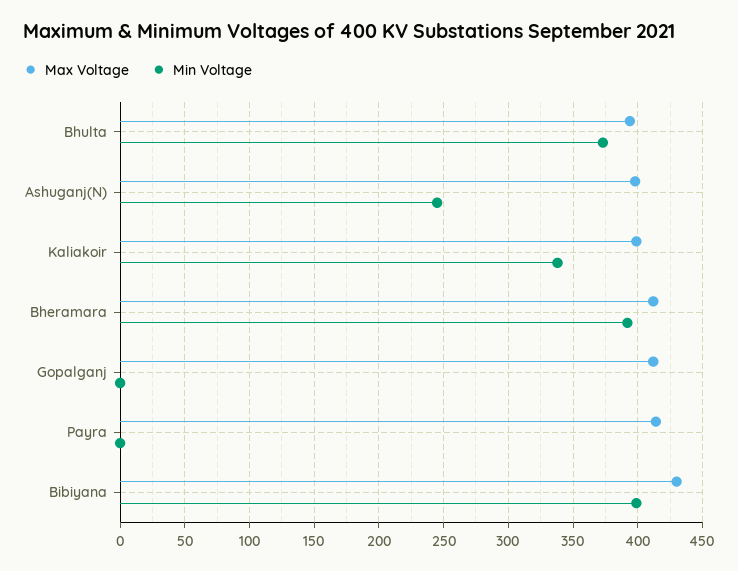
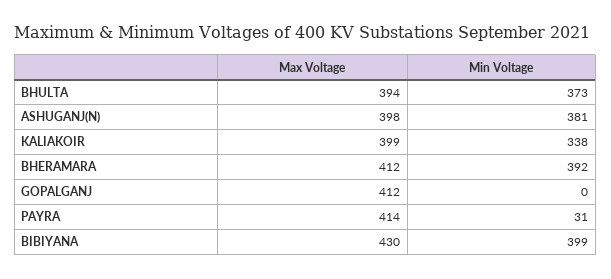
  {
    "Max Voltage": {
      "Bhulta": 394,
      "Ashuganj(N)": 398,
      "Kaliakoir": 399,
      "Bheramara": 412,
      "Gopalganj": 412,
      "Payra": 414,
      "Bibiyana": 430
    },
    "Min Voltage": {
      "Bhulta": 373,
-     "Ashuganj(N)": 245,
+     "Ashuganj(N)": 381,
      "Kaliakoir": 338,
      "Bheramara": 392,
      "Gopalganj": 0,
-     "Payra": 0,
+     "Payra": 31,
      "Bibiyana": 399
    }
  }

